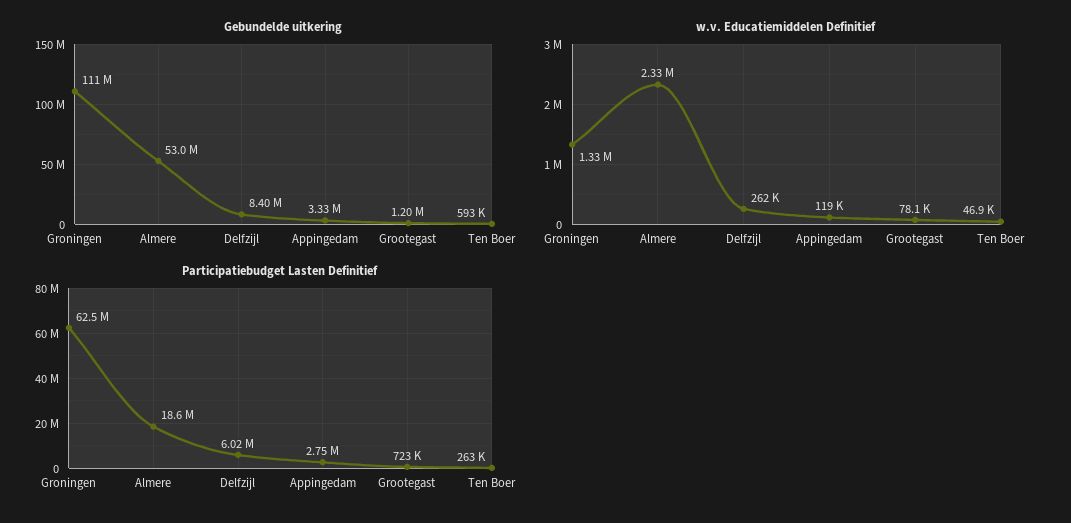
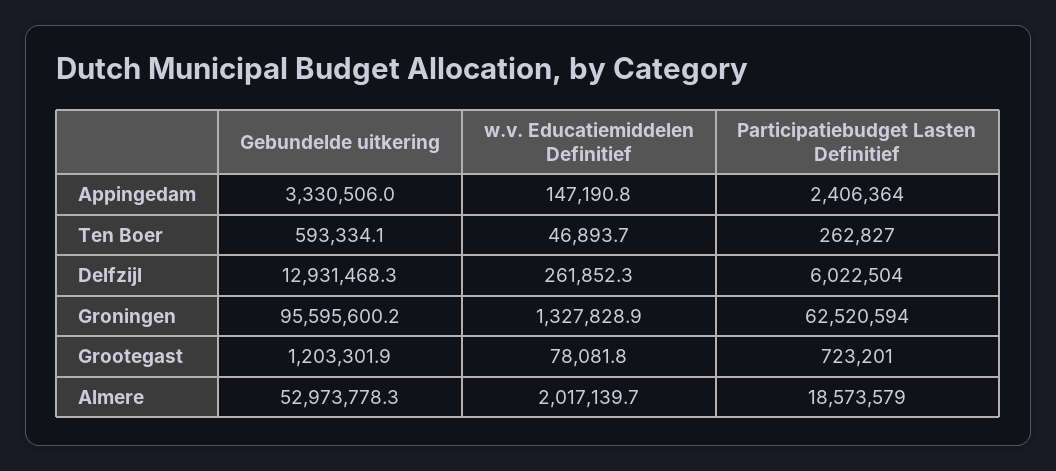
  {
    "Gebundelde uitkering": {
-     "Groningen": 111000000,
+     "Groningen": 95595600.2,
      "Almere": 52973778.3,
-     "Delfzijl": 8400000,
+     "Delfzijl": 12931468.3,
      "Appingedam": 3330506,
      "Grootegast": 1203301.9,
      "Ten Boer": 593334.1
    },
    "w.v. Educatiemiddelen Definitief": {
      "Groningen": 1327828.9,
-     "Almere": 2330000,
+     "Almere": 2017139.7,
      "Delfzijl": 261852.3,
-     "Appingedam": 119000,
+     "Appingedam": 147190.8,
      "Grootegast": 78081.8,
      "Ten Boer": 46893.7
    },
    "Participatiebudget Lasten Definitief": {
      "Groningen": 62520594,
      "Almere": 18573579,
      "Delfzijl": 6022504,
-     "Appingedam": 2750000,
+     "Appingedam": 2406364,
      "Grootegast": 723201,
      "Ten Boer": 262827
    }
  }

